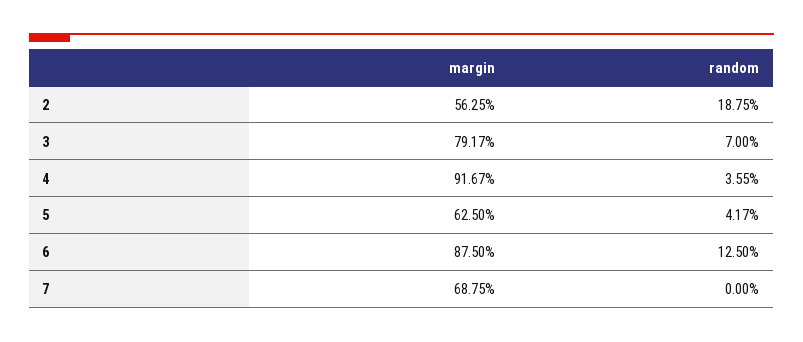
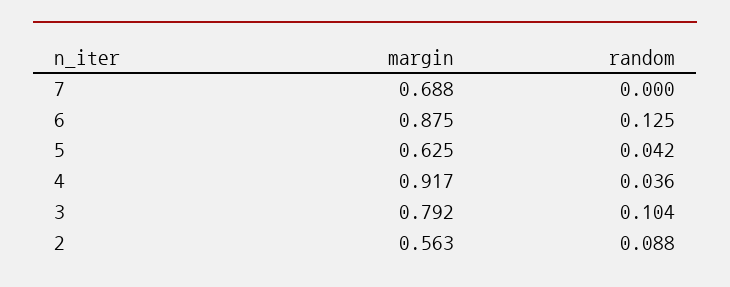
  {
    "margin": {
      "2": 0.5625,
      "3": 0.7917,
      "4": 0.9167,
      "5": 0.625,
      "6": 0.875,
      "7": 0.6875
    },
    "random": {
-     "2": 0.1875,
+     "2": 0.088,
-     "3": 0.07,
+     "3": 0.104,
      "4": 0.0355,
      "5": 0.0417,
      "6": 0.125,
      "7": 0
    }
  }

